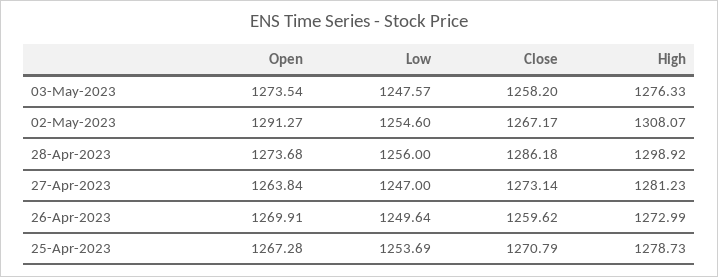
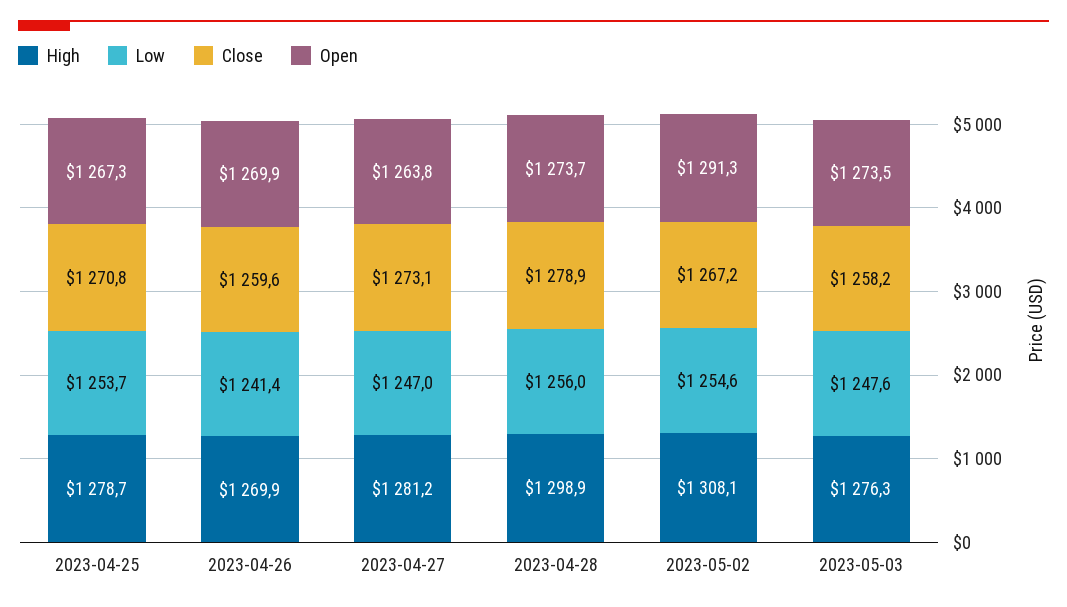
  {
    "Open": {
      "03-May-2023": 1273.54,
      "02-May-2023": 1291.27,
      "28-Apr-2023": 1273.68,
      "27-Apr-2023": 1263.84,
      "26-Apr-2023": 1269.91,
      "25-Apr-2023": 1267.28
    },
    "Low": {
      "03-May-2023": 1247.57,
      "02-May-2023": 1254.6,
      "28-Apr-2023": 1256,
      "27-Apr-2023": 1247,
-     "26-Apr-2023": 1249.64,
+     "26-Apr-2023": 1241.4,
      "25-Apr-2023": 1253.69
    },
    "Close": {
      "03-May-2023": 1258.2,
      "02-May-2023": 1267.17,
-     "28-Apr-2023": 1286.18,
+     "28-Apr-2023": 1278.9,
      "27-Apr-2023": 1273.14,
      "26-Apr-2023": 1259.62,
      "25-Apr-2023": 1270.79
    },
    "High": {
      "03-May-2023": 1276.33,
      "02-May-2023": 1308.07,
      "28-Apr-2023": 1298.92,
      "27-Apr-2023": 1281.23,
-     "26-Apr-2023": 1272.99,
+     "26-Apr-2023": 1269.9,
      "25-Apr-2023": 1278.73
    }
  }

